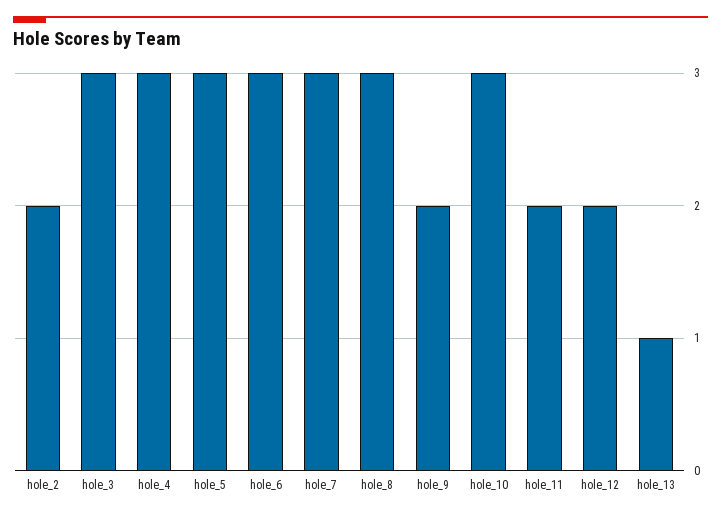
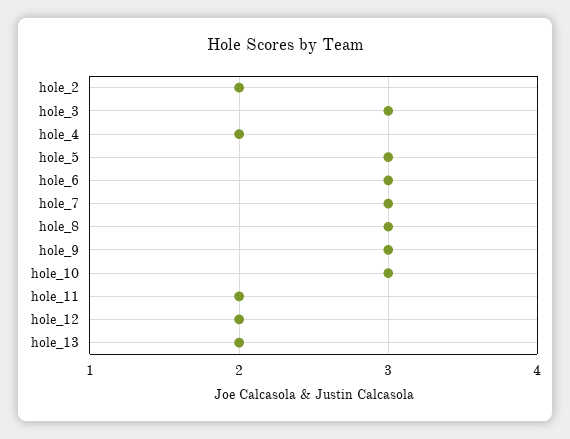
  {
    "hole_2": 2,
    "hole_3": 3,
-   "hole_4": 3,
+   "hole_4": 2,
    "hole_5": 3,
    "hole_6": 3,
    "hole_7": 3,
    "hole_8": 3,
-   "hole_9": 2,
+   "hole_9": 3,
    "hole_10": 3,
    "hole_11": 2,
    "hole_12": 2,
-   "hole_13": 1
+   "hole_13": 2
  }

